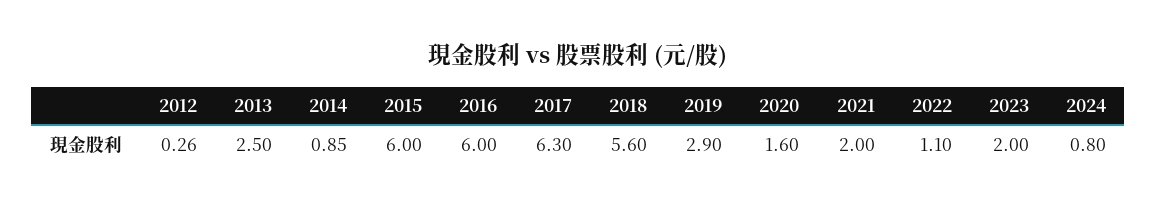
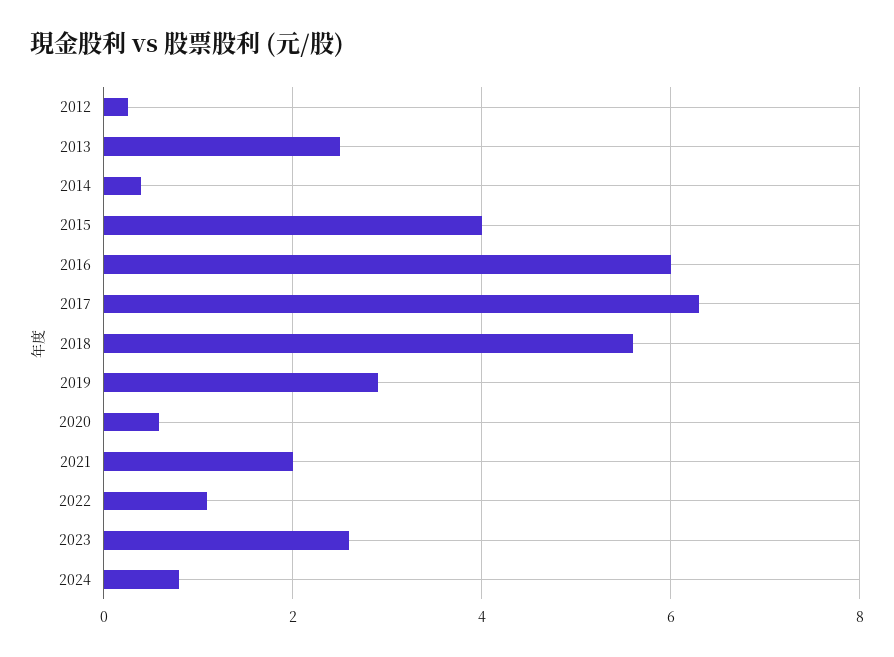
  {
    "2012": 0.26,
    "2013": 2.5,
-   "2014": 0.85,
+   "2014": 0.4,
-   "2015": 6,
+   "2015": 4,
    "2016": 6,
    "2017": 6.3,
    "2018": 5.6,
    "2019": 2.9,
-   "2020": 1.6,
+   "2020": 0.6,
    "2021": 2,
    "2022": 1.1,
-   "2023": 2,
+   "2023": 2.6,
    "2024": 0.8
  }

